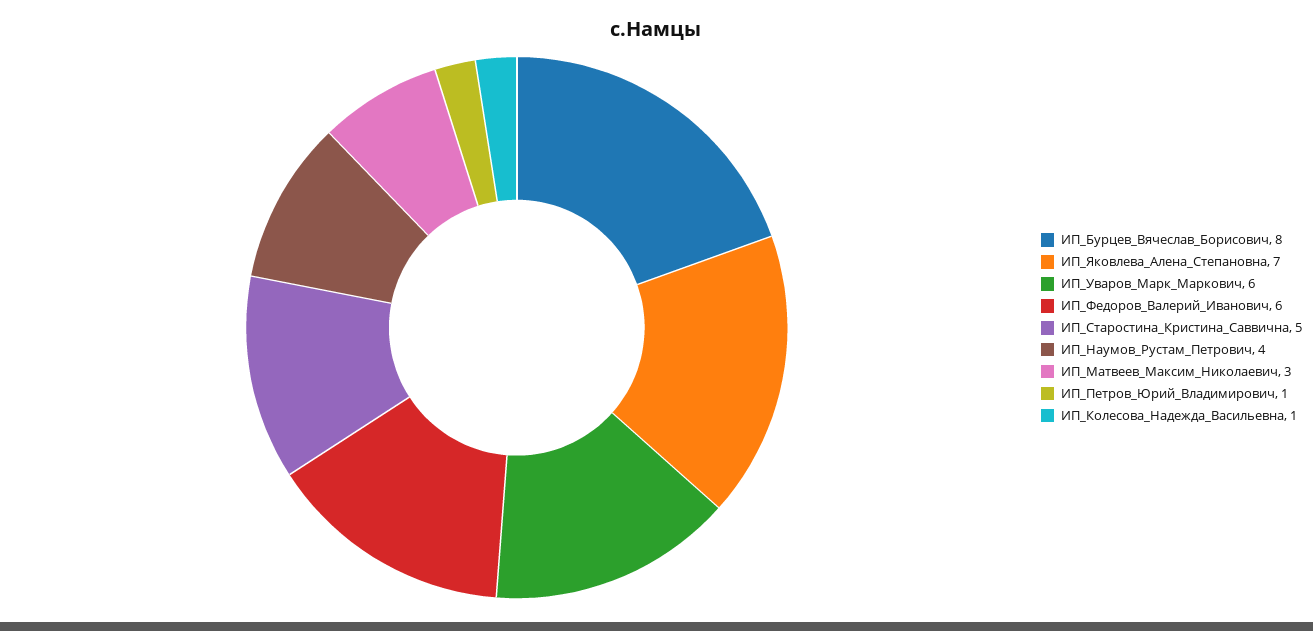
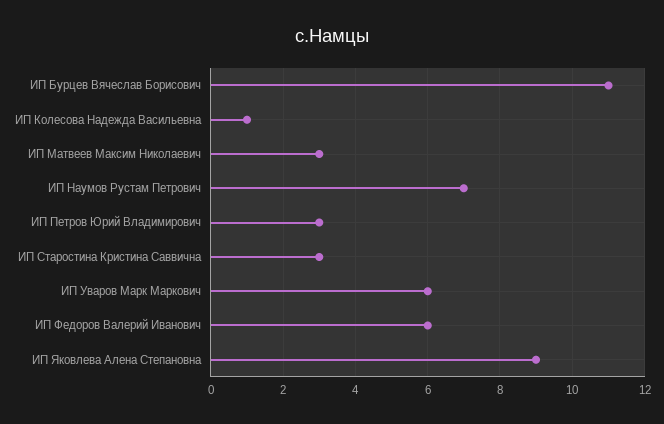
  {
-   "ИП_Бурцев_Вячеслав_Борисович": 8,
+   "ИП_Бурцев_Вячеслав_Борисович": 11,
-   "ИП_Яковлева_Алена_Степановна": 7,
+   "ИП_Яковлева_Алена_Степановна": 9,
    "ИП_Уваров_Марк_Маркович": 6,
    "ИП_Федоров_Валерий_Иванович": 6,
-   "ИП_Старостина_Кристина_Саввична": 5,
+   "ИП_Старостина_Кристина_Саввична": 3,
-   "ИП_Наумов_Рустам_Петрович": 4,
+   "ИП_Наумов_Рустам_Петрович": 7,
    "ИП_Матвеев_Максим_Николаевич": 3,
-   "ИП_Петров_Юрий_Владимирович": 1,
+   "ИП_Петров_Юрий_Владимирович": 3,
    "ИП_Колесова_Надежда_Васильевна": 1
  }

